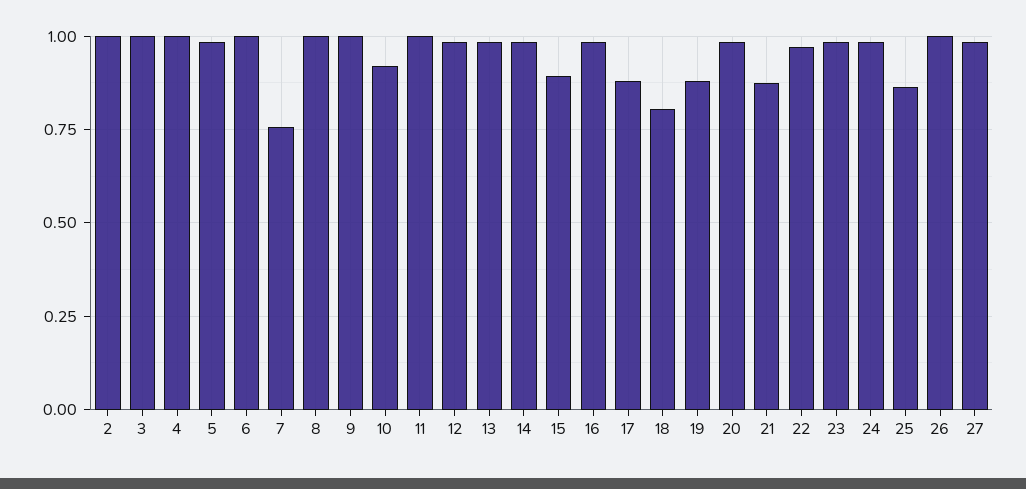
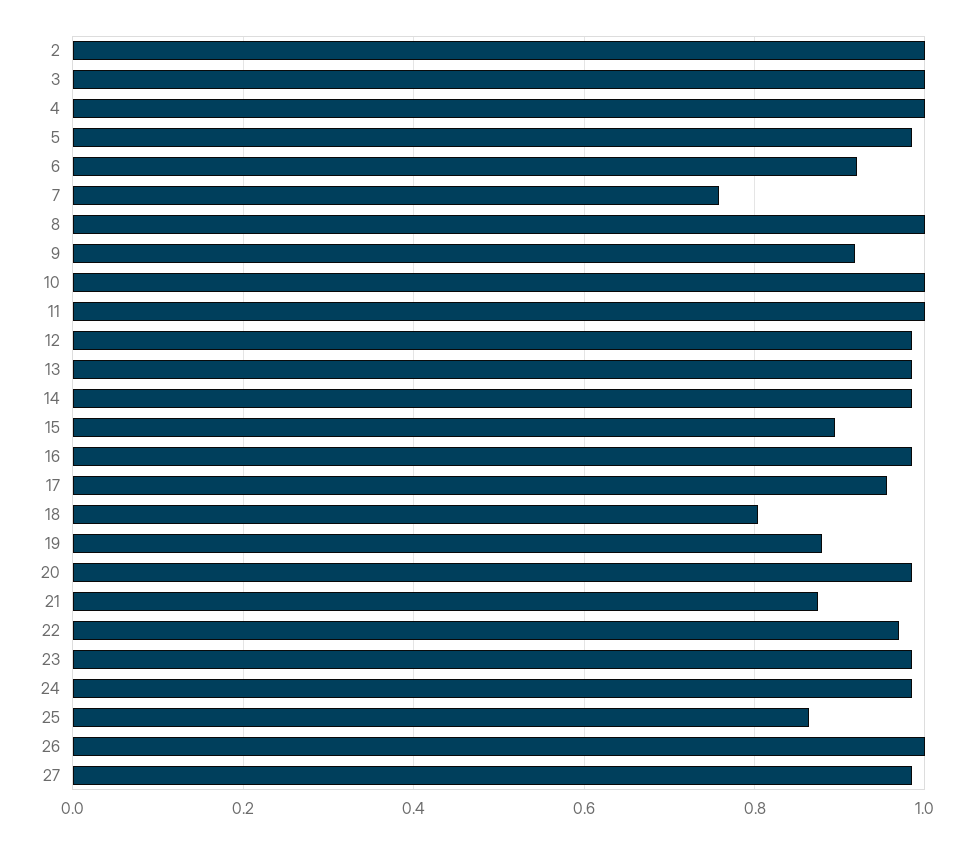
  {
    "2": 1,
    "3": 1,
    "4": 1,
    "5": 0.98,
-   "6": 1,
+   "6": 0.92,
    "7": 0.76,
    "8": 1,
-   "9": 1,
+   "9": 0.92,
-   "10": 0.925,
+   "10": 1,
    "11": 1,
    "12": 0.98,
    "13": 0.98,
    "14": 0.98,
    "15": 0.9,
    "16": 0.98,
-   "17": 0.875,
+   "17": 0.96,
    "18": 0.8,
    "19": 0.88,
    "20": 0.98,
    "21": 0.88,
    "22": 0.98,
    "23": 0.98,
    "24": 0.98,
    "25": 0.86,
    "26": 1,
    "27": 0.98
  }

